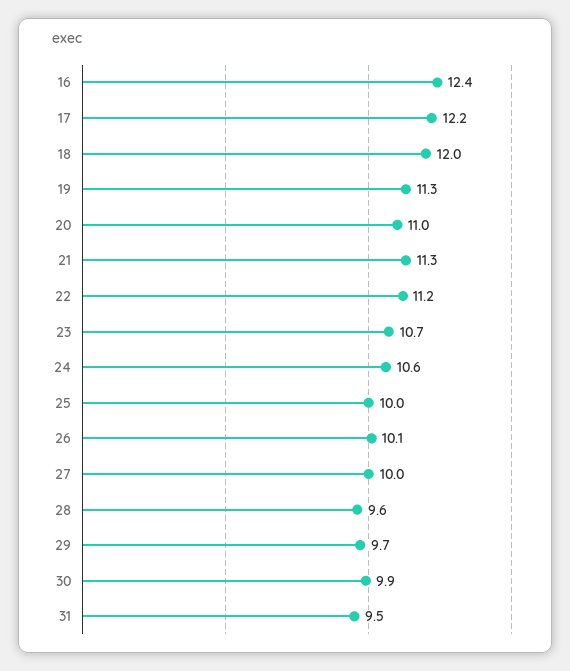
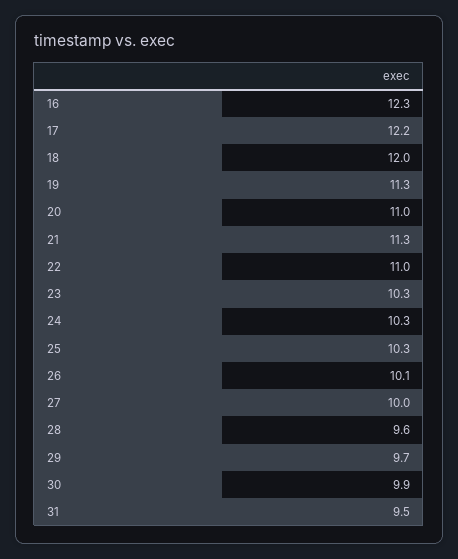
  {
-   "16": 12.4,
+   "16": 12.3,
    "17": 12.2,
    "18": 12,
    "19": 11.3,
    "20": 11,
    "21": 11.3,
-   "22": 11.2,
+   "22": 11,
-   "23": 10.7,
+   "23": 10.3,
-   "24": 10.6,
+   "24": 10.3,
-   "25": 10,
+   "25": 10.3,
    "26": 10.1,
    "27": 10,
    "28": 9.6,
    "29": 9.7,
    "30": 9.9,
    "31": 9.5
  }

